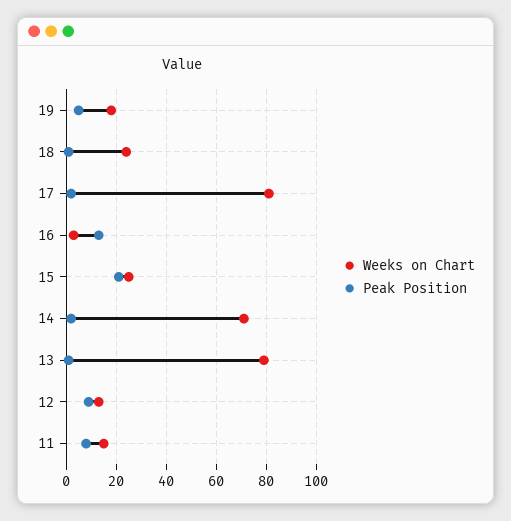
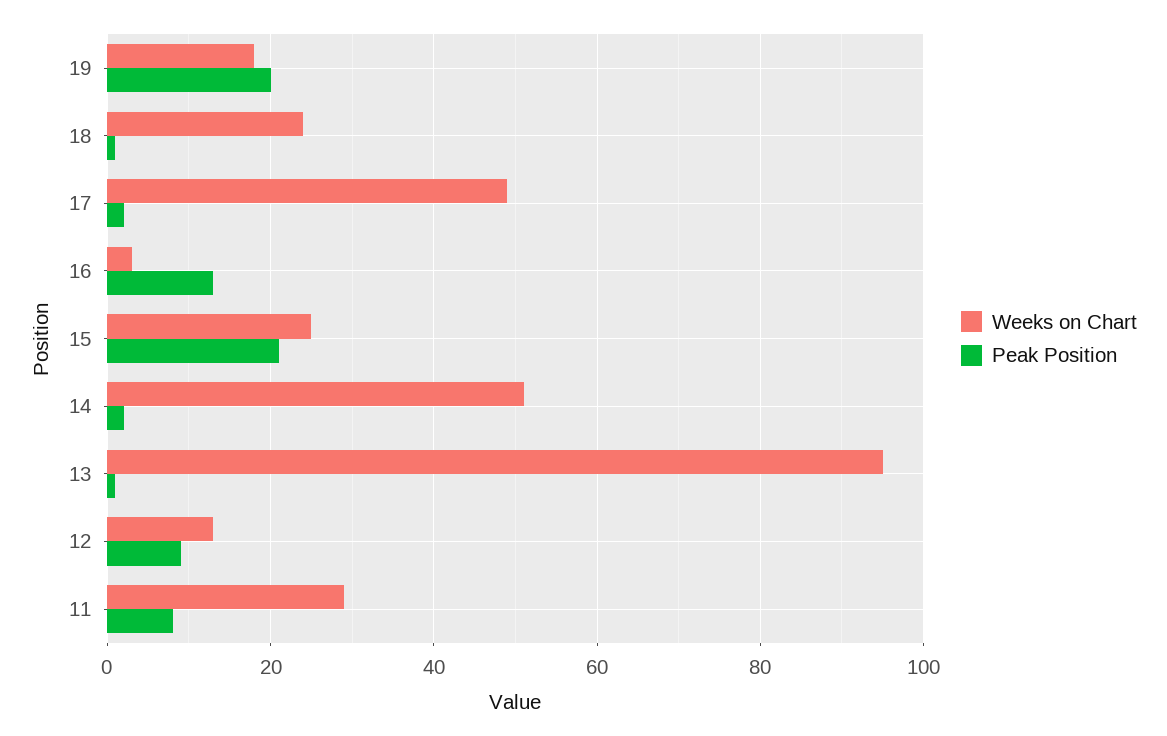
  {
    "Weeks on Chart": {
      "19": 20,
      "18": 25,
-     "17": 80,
+     "17": 50,
      "16": 5,
      "15": 25,
-     "14": 70,
+     "14": 50,
-     "13": 80,
+     "13": 95,
      "12": 15,
-     "11": 15
+     "11": 30
    },
    "Peak Position": {
-     "19": 5,
+     "19": 20,
      "18": 0,
      "17": 0,
      "16": 15,
      "15": 20,
      "14": 0,
      "13": 0,
      "12": 10,
      "11": 10
    }
  }

